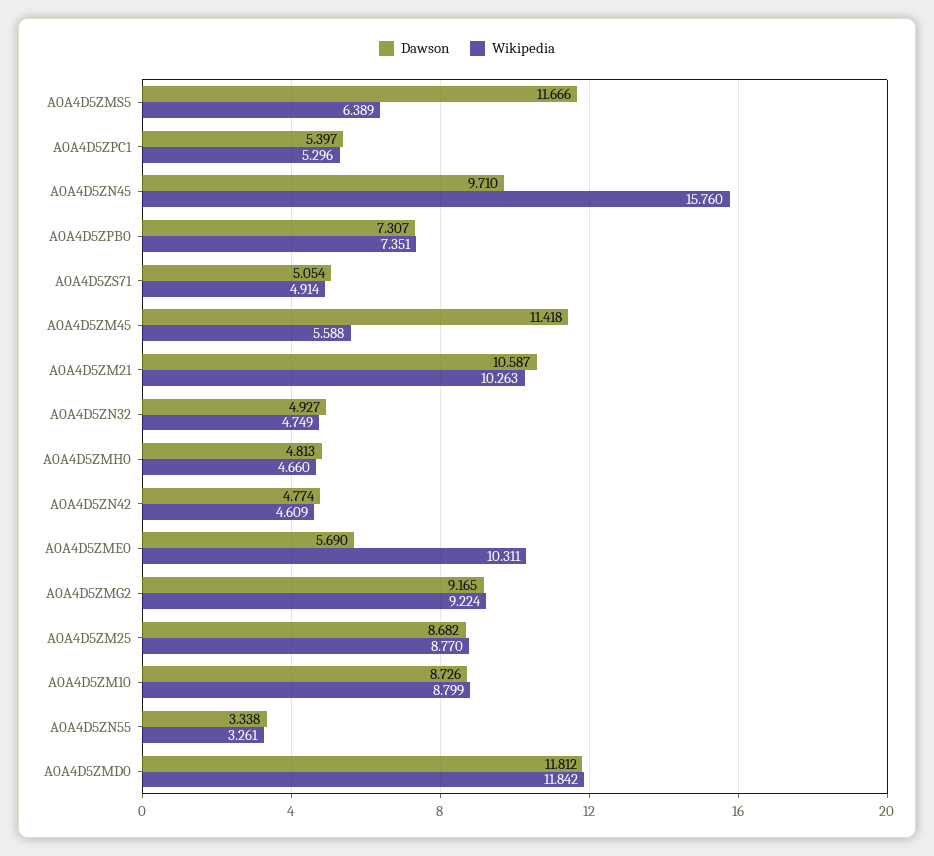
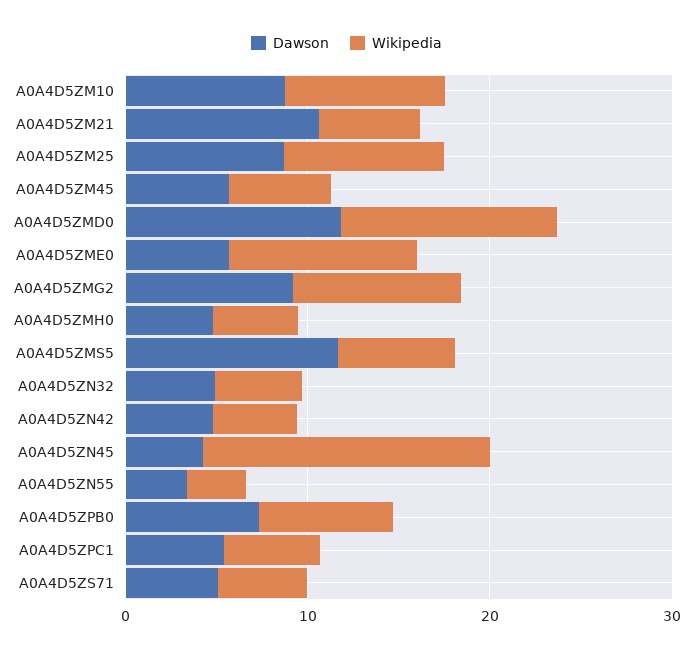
  {
    "Dawson": {
      "A0A4D5ZMS5": 11.666,
      "A0A4D5ZPC1": 5.397,
-     "A0A4D5ZN45": 9.71,
+     "A0A4D5ZN45": 4,
      "A0A4D5ZPB0": 7.307,
      "A0A4D5ZS71": 5.054,
-     "A0A4D5ZM45": 11.418,
+     "A0A4D5ZM45": 6,
      "A0A4D5ZM21": 10.587,
      "A0A4D5ZN32": 4.927,
      "A0A4D5ZMH0": 4.813,
      "A0A4D5ZN42": 4.774,
      "A0A4D5ZME0": 5.69,
      "A0A4D5ZMG2": 9.165,
      "A0A4D5ZM25": 8.682,
      "A0A4D5ZM10": 8.726,
      "A0A4D5ZN55": 3.338,
      "A0A4D5ZMD0": 11.812
    },
    "Wikipedia": {
      "A0A4D5ZMS5": 6.389,
      "A0A4D5ZPC1": 5.296,
      "A0A4D5ZN45": 15.76,
      "A0A4D5ZPB0": 7.351,
      "A0A4D5ZS71": 4.914,
      "A0A4D5ZM45": 5.588,
-     "A0A4D5ZM21": 10.263,
+     "A0A4D5ZM21": 6,
      "A0A4D5ZN32": 4.749,
      "A0A4D5ZMH0": 4.66,
      "A0A4D5ZN42": 4.609,
      "A0A4D5ZME0": 10.311,
      "A0A4D5ZMG2": 9.224,
      "A0A4D5ZM25": 8.77,
      "A0A4D5ZM10": 8.799,
      "A0A4D5ZN55": 3.261,
      "A0A4D5ZMD0": 11.842
    }
  }

